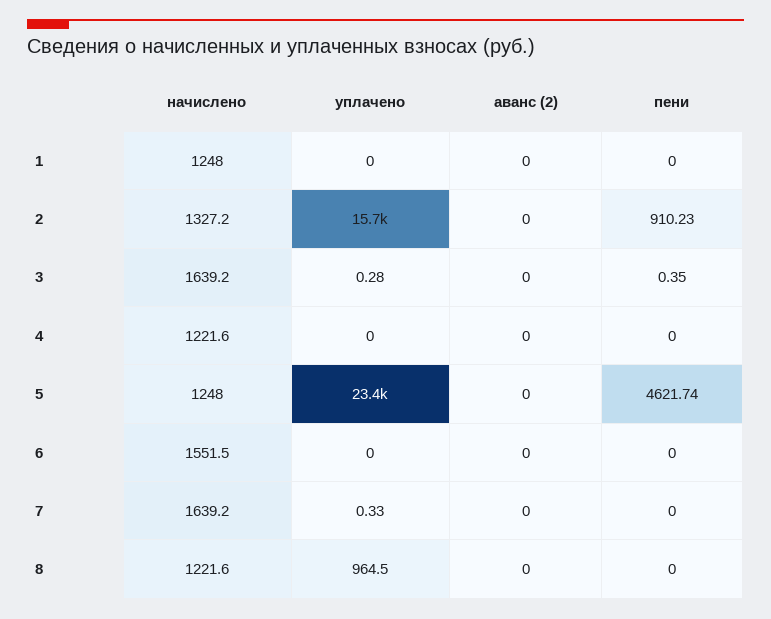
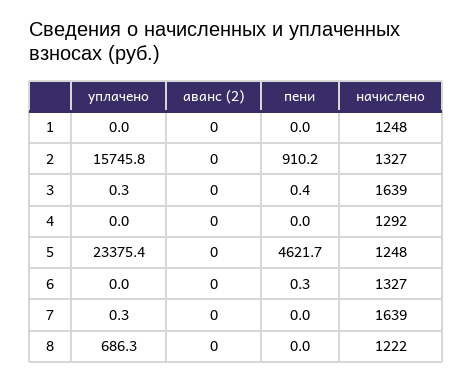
  {
    "начислено": {
      "1": 1248,
      "2": 1327.2,
      "3": 1639.2,
-     "4": 1221.6,
+     "4": 1292,
      "5": 1248,
-     "6": 1551.5,
+     "6": 1327,
      "7": 1639.2,
      "8": 1221.6
    },
    "уплачено": {
      "1": 0,
      "2": 15745.8,
      "3": 0.28,
      "4": 0,
      "5": 23375.4,
      "6": 0,
      "7": 0.33,
-     "8": 964.5
+     "8": 686.3
    },
    "аванс (2)": {
      "1": 0,
      "2": 0,
      "3": 0,
      "4": 0,
      "5": 0,
      "6": 0,
      "7": 0,
      "8": 0
    },
    "пени": {
      "1": 0,
      "2": 910.23,
      "3": 0.35,
      "4": 0,
      "5": 4621.74,
-     "6": 0,
+     "6": 0.3,
      "7": 0,
      "8": 0
    }
  }

